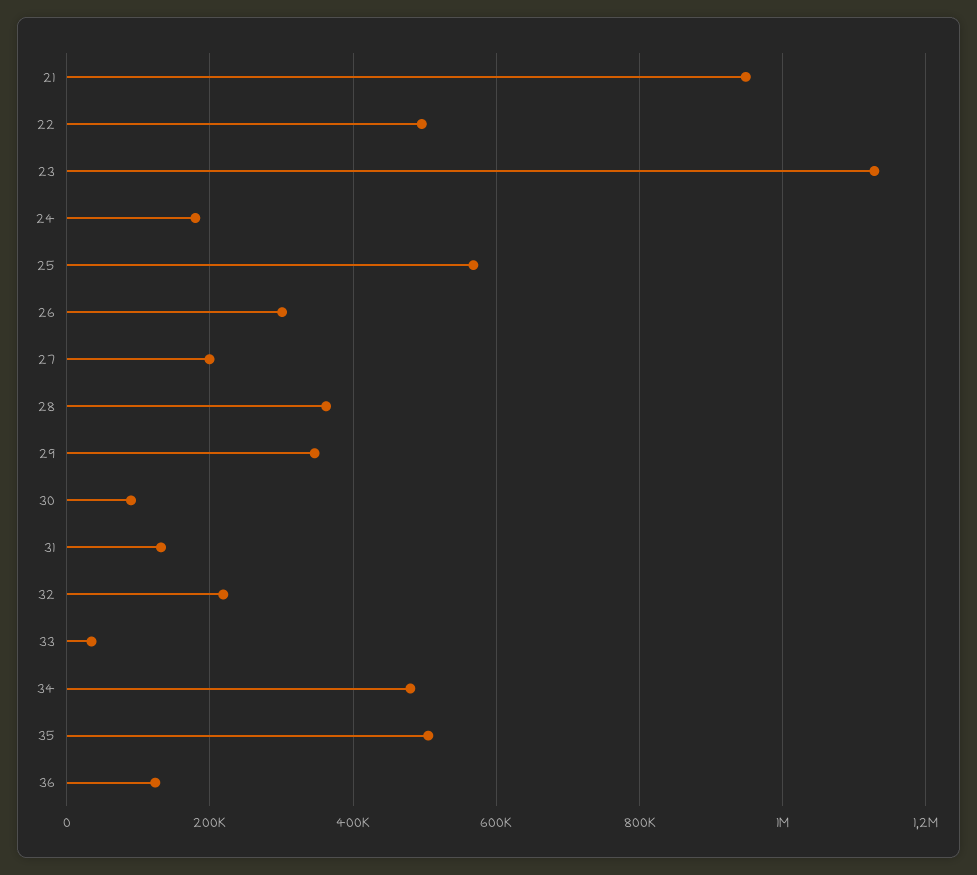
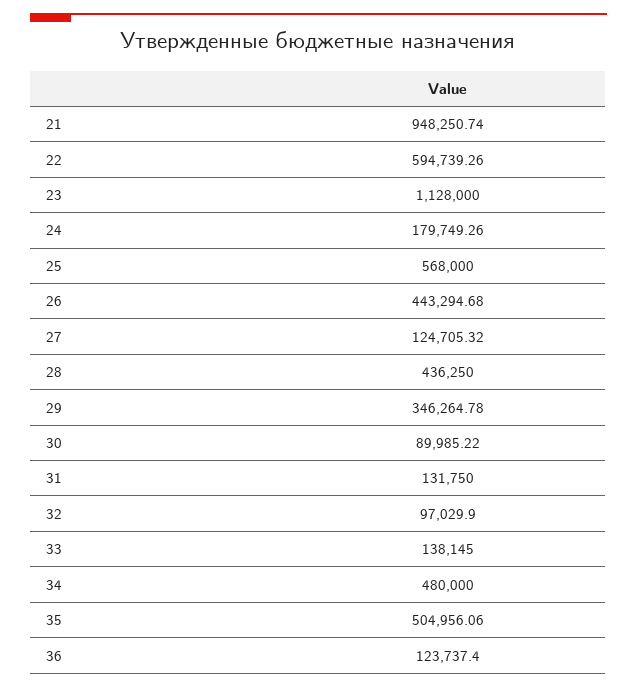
  {
    "21": 948250.74,
-   "22": 500000,
+   "22": 594739.26,
    "23": 1128000,
    "24": 179749.26,
    "25": 568000,
-   "26": 300000,
+   "26": 443294.68,
-   "27": 200000,
+   "27": 124705.32,
-   "28": 360000,
+   "28": 436250,
    "29": 346264.78,
    "30": 89985.22,
    "31": 131750,
-   "32": 220000,
+   "32": 97029.9,
-   "33": 40000,
+   "33": 138145,
    "34": 480000,
    "35": 504956.06,
    "36": 123737.4
  }

